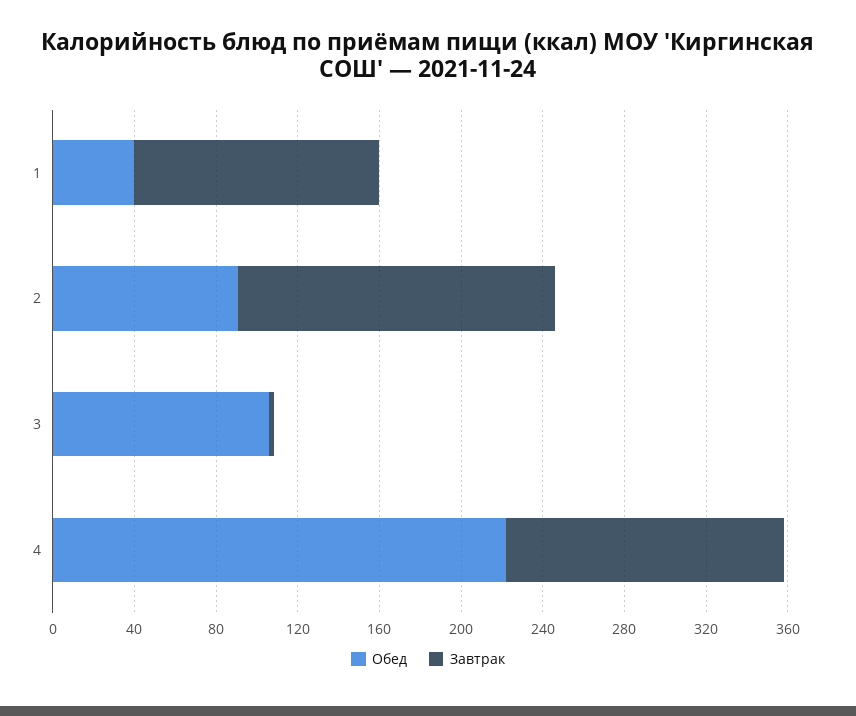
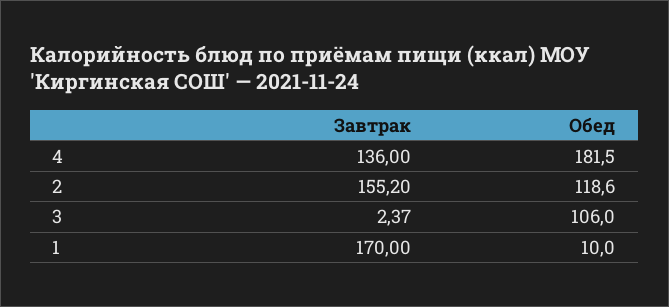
  {
    "Обед": {
-     "1": 40,
+     "1": 10,
-     "2": 90,
+     "2": 118.6,
      "3": 106,
-     "4": 220
+     "4": 181.5
    },
    "Завтрак": {
-     "1": 120,
+     "1": 170,
      "2": 155.2,
      "3": 2.37,
      "4": 136
    }
  }

